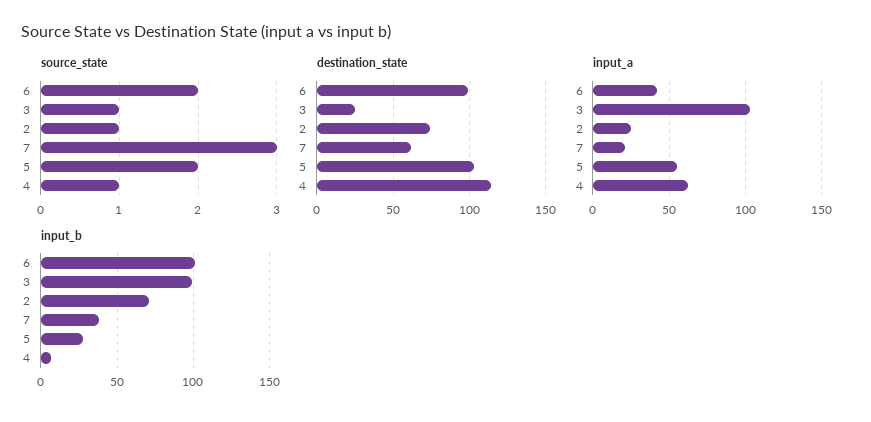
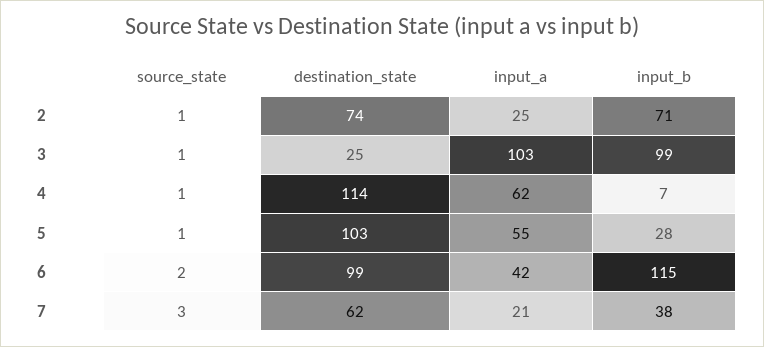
  {
    "source_state": {
      "6": 2,
      "3": 1,
      "2": 1,
      "7": 3,
-     "5": 2,
+     "5": 1,
      "4": 1
    },
    "destination_state": {
      "6": 99,
      "3": 25,
      "2": 74,
      "7": 62,
      "5": 103,
      "4": 114
    },
    "input_a": {
      "6": 42,
      "3": 103,
      "2": 25,
      "7": 21,
      "5": 55,
      "4": 62
    },
    "input_b": {
-     "6": 100,
+     "6": 115,
      "3": 99,
      "2": 71,
      "7": 38,
      "5": 28,
      "4": 7
    }
  }

